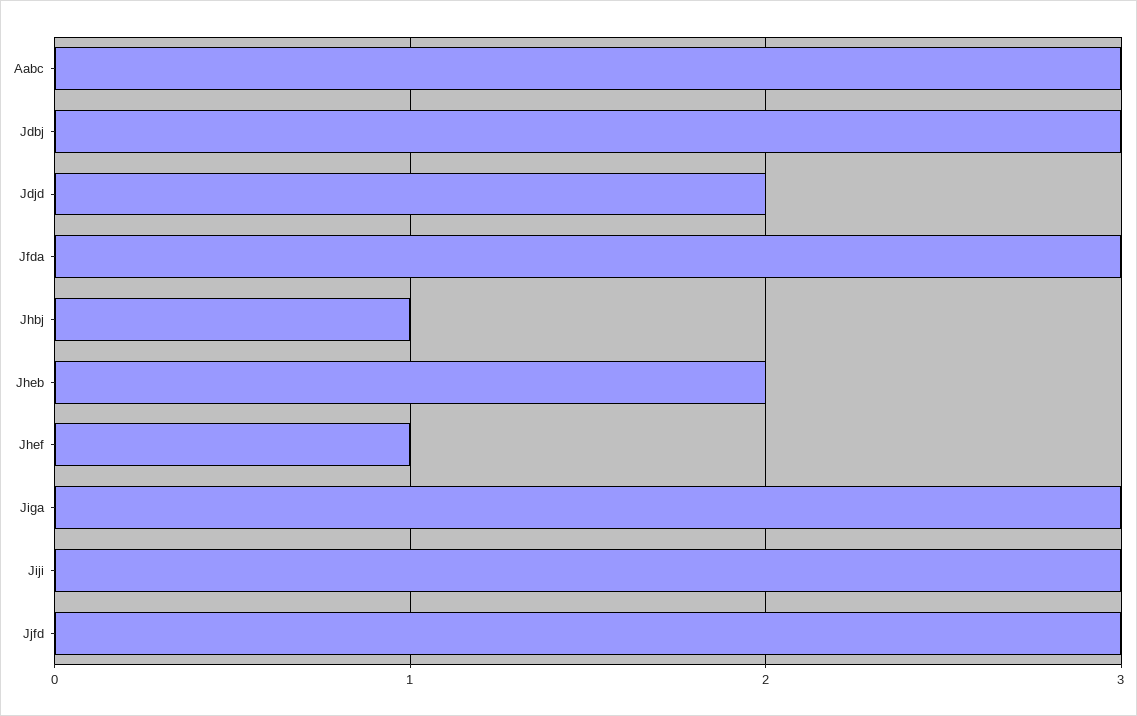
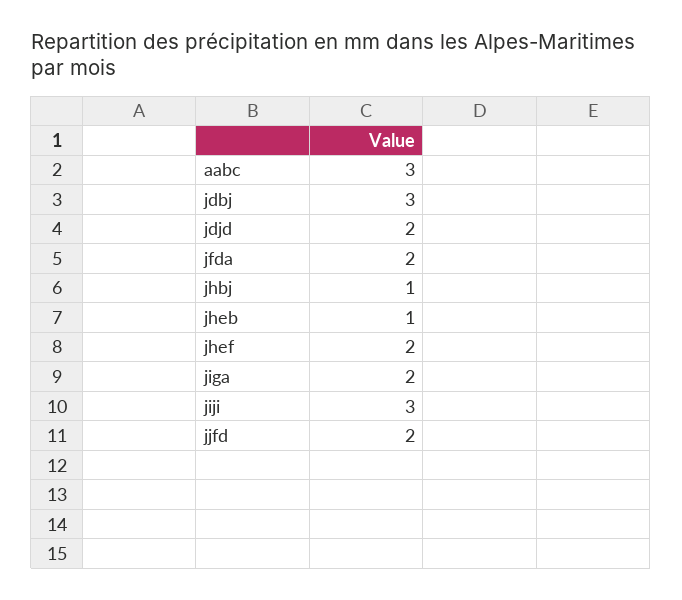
  {
    "Aabc": 3,
    "Jdbj": 3,
    "Jdjd": 2,
-   "Jfda": 3,
+   "Jfda": 2,
    "Jhbj": 1,
-   "Jheb": 2,
+   "Jheb": 1,
-   "Jhef": 1,
+   "Jhef": 2,
-   "Jiga": 3,
+   "Jiga": 2,
    "Jiji": 3,
-   "Jjfd": 3
+   "Jjfd": 2
  }

